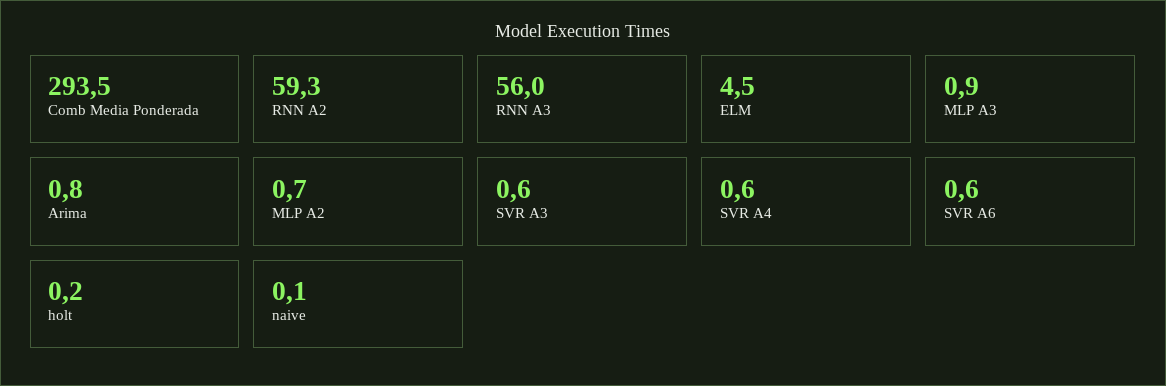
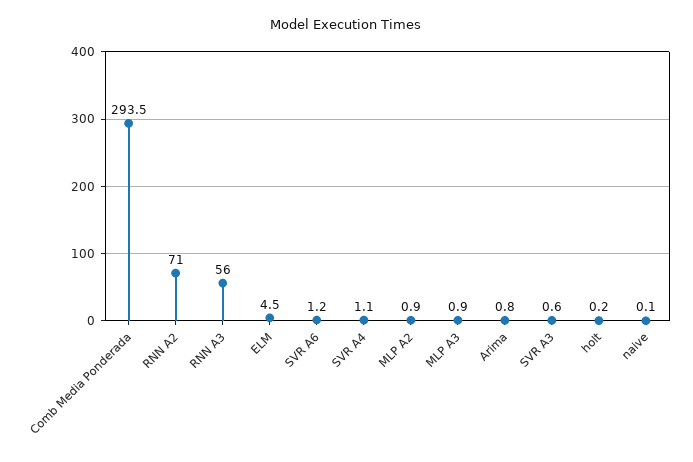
  {
    "Comb Media Ponderada": 293.5,
-   "RNN A2": 59.3,
+   "RNN A2": 71,
    "RNN A3": 56,
    "ELM": 4.5,
    "MLP A3": 0.9,
    "Arima": 0.8,
-   "MLP A2": 0.7,
+   "MLP A2": 0.9,
    "SVR A3": 0.6,
-   "SVR A4": 0.6,
+   "SVR A4": 1.1,
-   "SVR A6": 0.6,
+   "SVR A6": 1.2,
    "holt": 0.2,
    "naive": 0.1
  }

